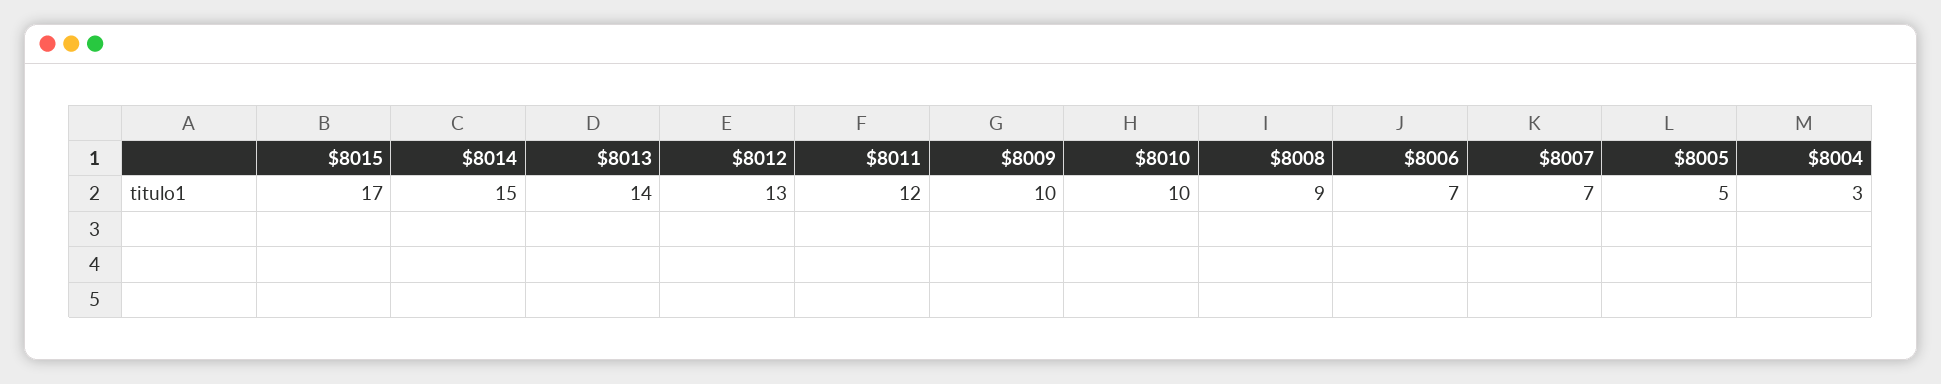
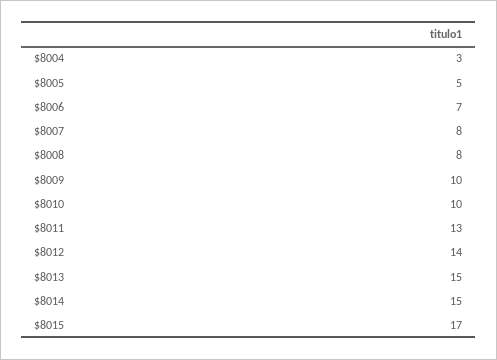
  {
    "$8015": 17,
    "$8014": 15,
-   "$8013": 14,
+   "$8013": 15,
-   "$8012": 13,
+   "$8012": 14,
-   "$8011": 12,
+   "$8011": 13,
    "$8009": 10,
    "$8010": 10,
-   "$8008": 9,
+   "$8008": 8,
    "$8006": 7,
-   "$8007": 7,
+   "$8007": 8,
    "$8005": 5,
    "$8004": 3
  }

